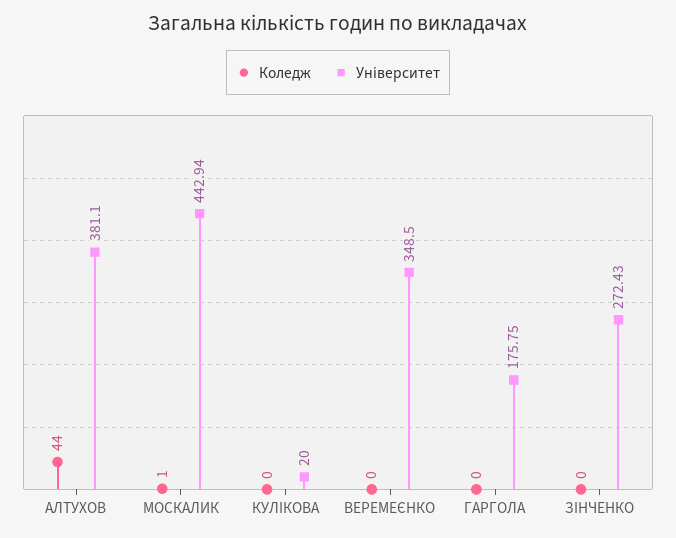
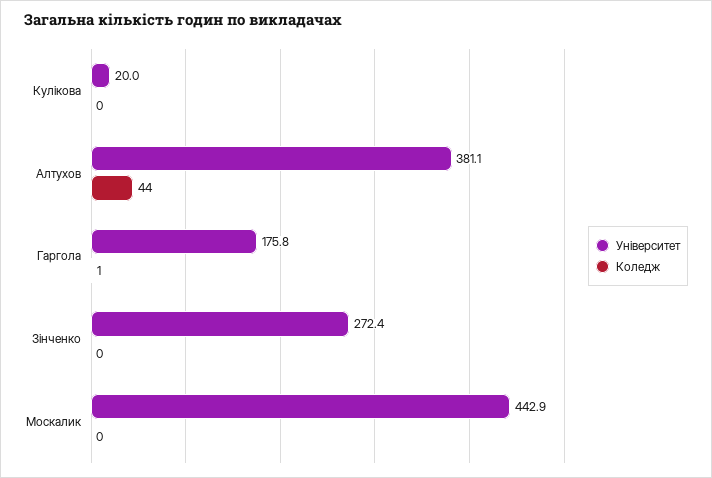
  {
    "Коледж": {
      "АЛТУХОВ": 44,
-     "МОСКАЛИК": 1,
+     "МОСКАЛИК": 0,
      "КУЛІКОВА": 0,
-     "ВЕРЕМЕЄНКО": 0,
-     "ГАРГОЛА": 0,
+     "ГАРГОЛА": 1,
      "ЗІНЧЕНКО": 0
    },
    "Університет": {
      "АЛТУХОВ": 381.1,
      "МОСКАЛИК": 442.94,
      "КУЛІКОВА": 20,
-     "ВЕРЕМЕЄНКО": 348.5,
      "ГАРГОЛА": 175.75,
      "ЗІНЧЕНКО": 272.43
    }
  }

